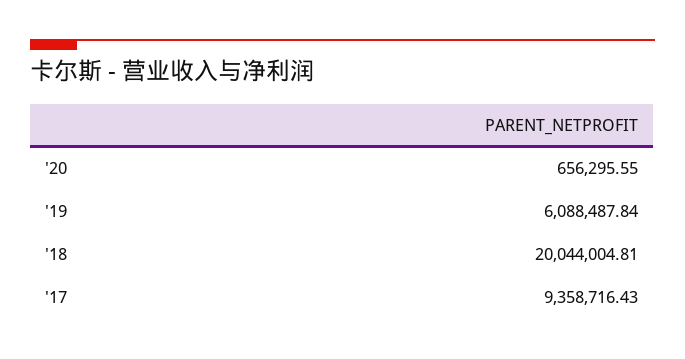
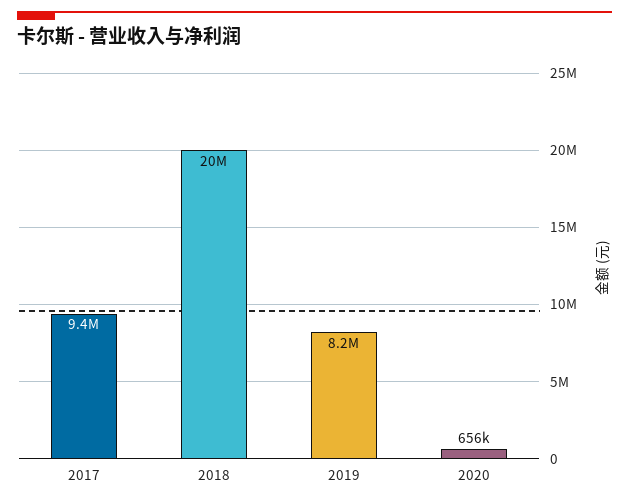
  {
    "'20": 656295.55,
-   "'19": 6088487.84,
+   "'19": 8200000,
    "'18": 20044004.81,
    "'17": 9358716.43
  }

